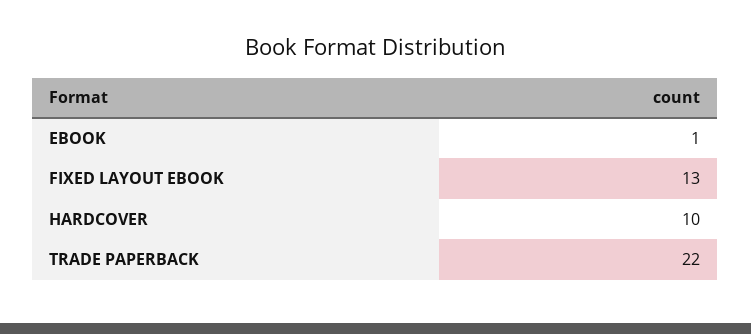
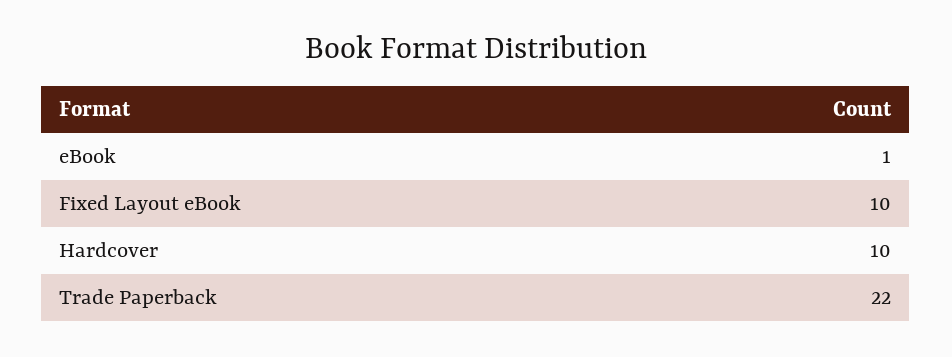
  {
    "EBOOK": 1,
-   "FIXED LAYOUT EBOOK": 13,
+   "FIXED LAYOUT EBOOK": 10,
    "HARDCOVER": 10,
    "TRADE PAPERBACK": 22
  }

